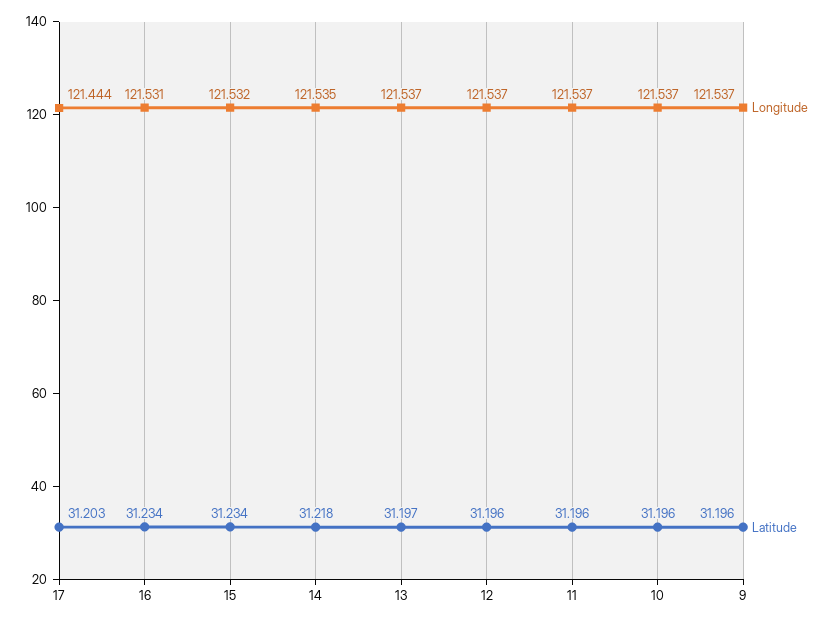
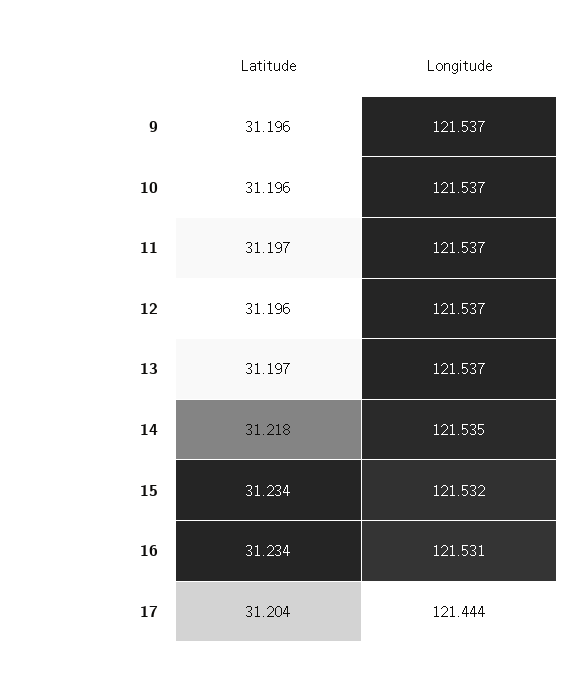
  {
    "Longitude": {
      "17": 121.444,
      "16": 121.531,
      "15": 121.532,
      "14": 121.535,
      "13": 121.537,
      "12": 121.537,
      "11": 121.537,
      "10": 121.537,
      "9": 121.537
    },
    "Latitude": {
-     "17": 31.203,
+     "17": 31.204,
      "16": 31.234,
      "15": 31.234,
      "14": 31.218,
      "13": 31.197,
      "12": 31.196,
-     "11": 31.196,
+     "11": 31.197,
      "10": 31.196,
      "9": 31.196
    }
  }

